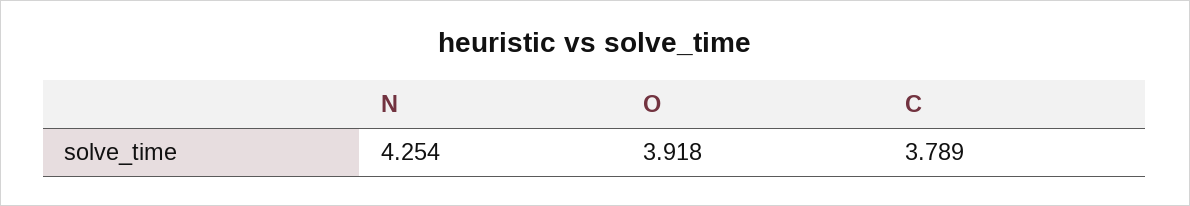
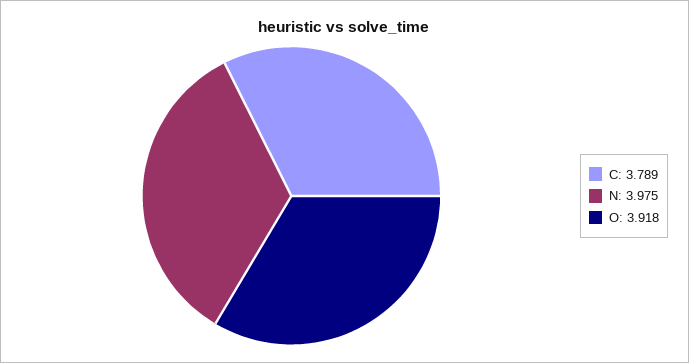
  {
-   "N": 4.254,
+   "N": 3.975,
    "O": 3.918,
    "C": 3.789
  }

